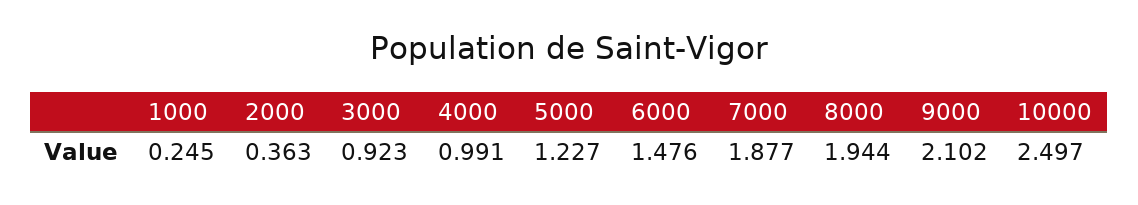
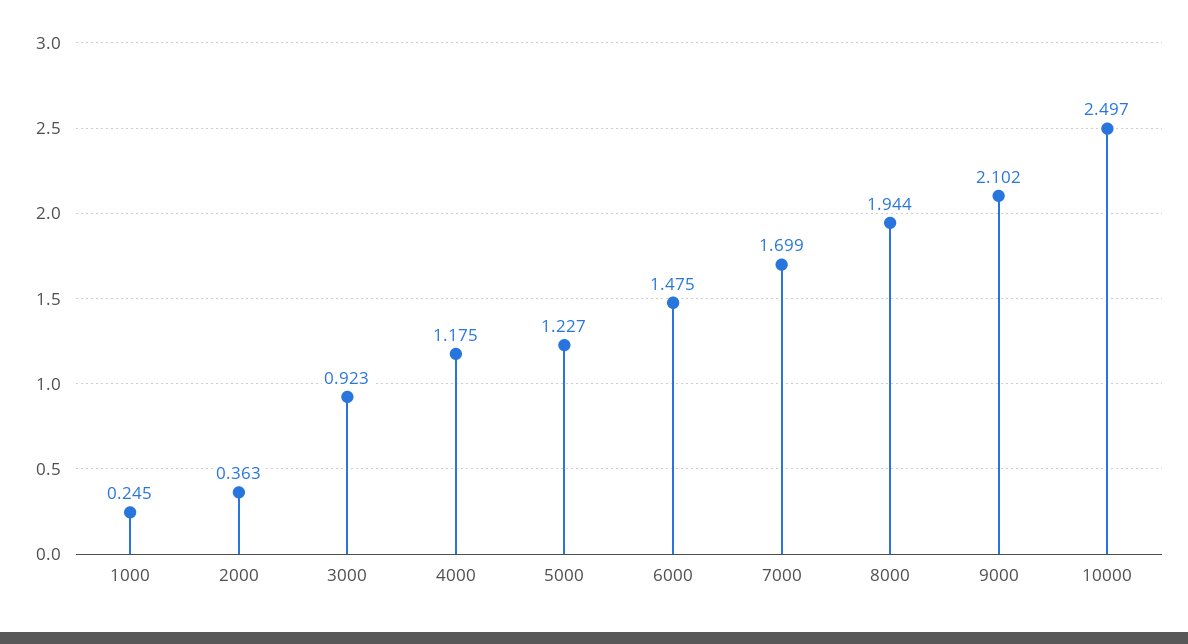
  {
    "1000": 0.245,
    "2000": 0.363,
    "3000": 0.923,
-   "4000": 0.991,
+   "4000": 1.175,
    "5000": 1.227,
-   "6000": 1.476,
+   "6000": 1.475,
-   "7000": 1.877,
+   "7000": 1.699,
    "8000": 1.944,
    "9000": 2.102,
    "10000": 2.497
  }

